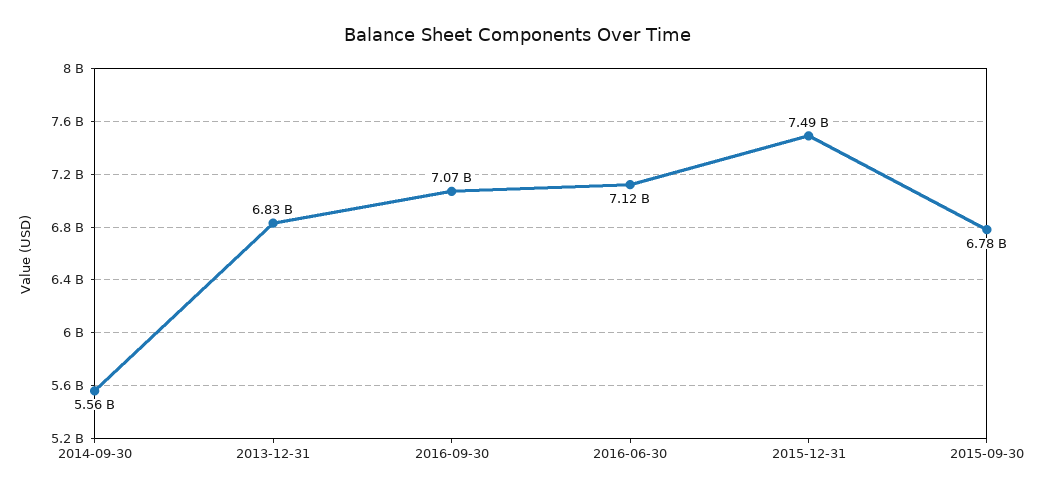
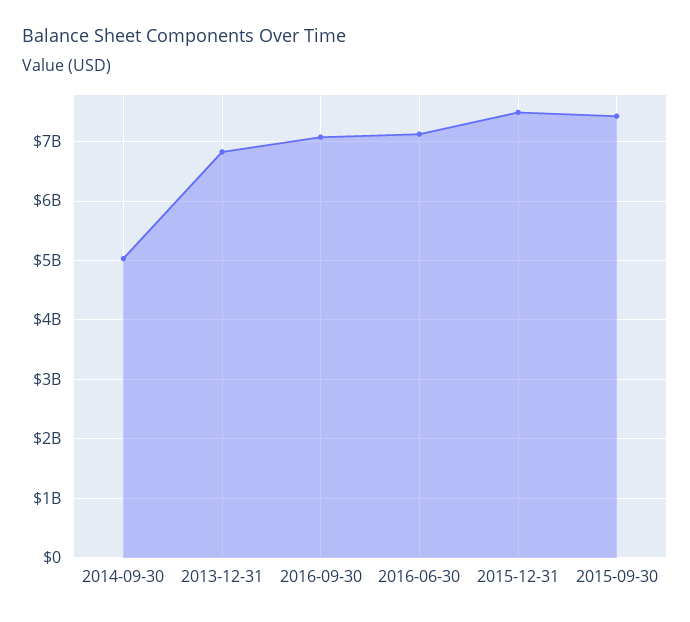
  {
-   "2014-09-30": 5560000000,
+   "2014-09-30": 5000000000,
    "2013-12-31": 6830000000,
    "2016-09-30": 7070000000,
    "2016-06-30": 7120000000,
    "2015-12-31": 7490000000,
-   "2015-09-30": 6780000000
+   "2015-09-30": 7400000000
  }

